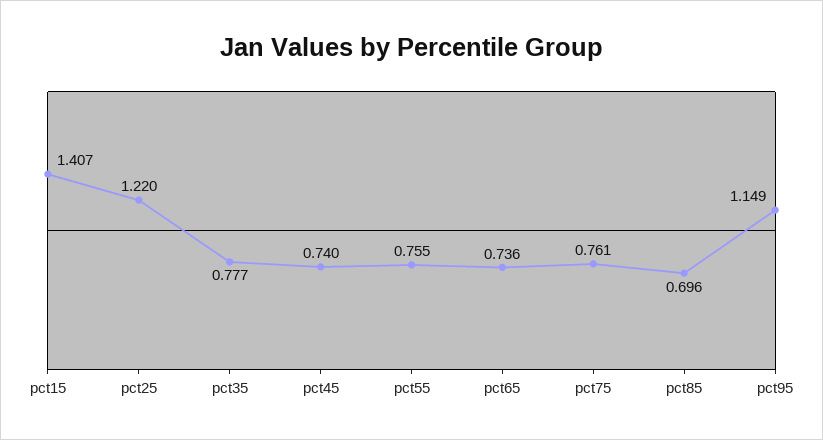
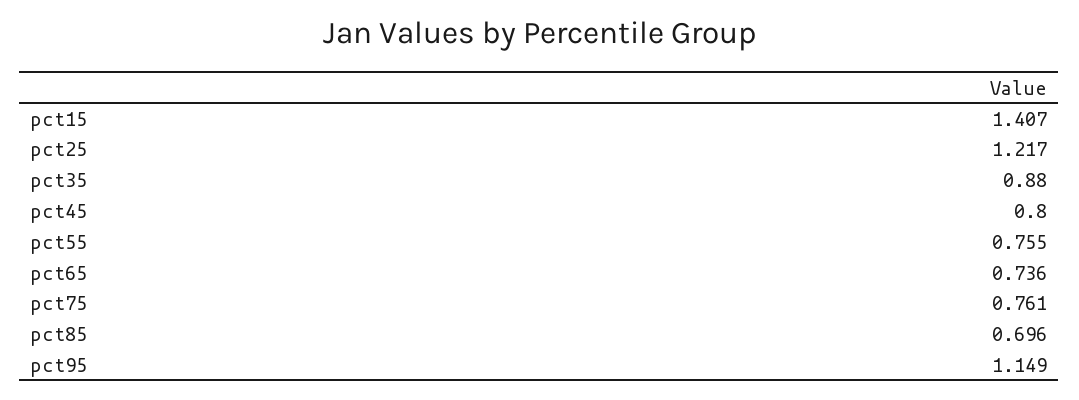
  {
    "pct15": 1.407,
-   "pct25": 1.22,
+   "pct25": 1.217,
-   "pct35": 0.777,
+   "pct35": 0.88,
-   "pct45": 0.74,
+   "pct45": 0.8,
    "pct55": 0.755,
    "pct65": 0.736,
    "pct75": 0.761,
    "pct85": 0.696,
    "pct95": 1.149
  }

